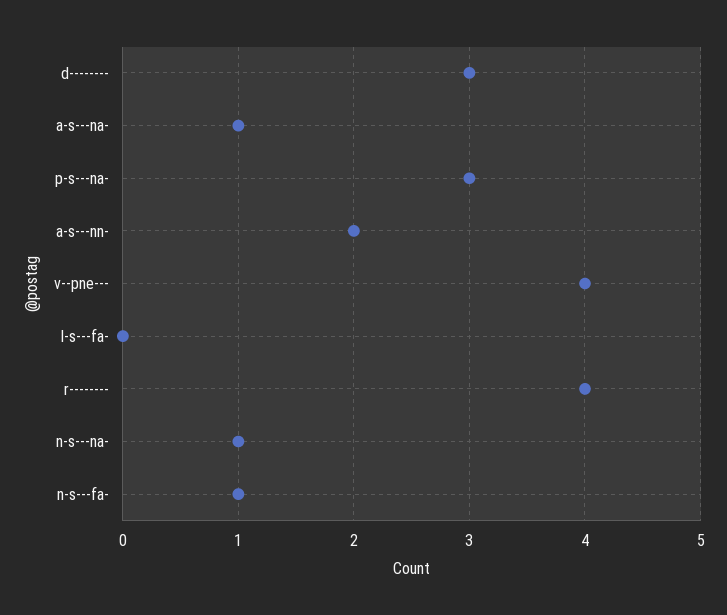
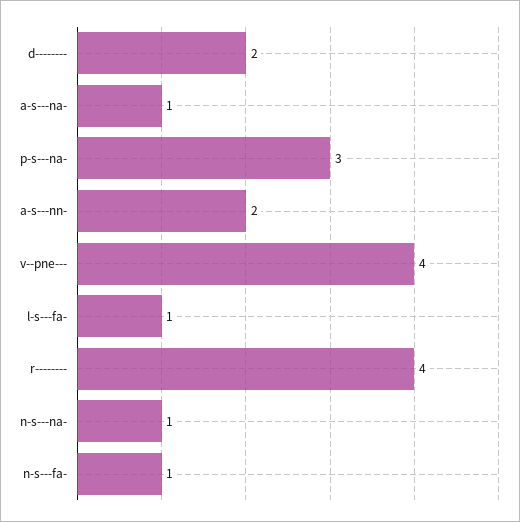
  {
-   "d--------": 3,
+   "d--------": 2,
    "a-s---na-": 1,
    "p-s---na-": 3,
    "a-s---nn-": 2,
    "v--pne---": 4,
-   "l-s---fa-": 0,
+   "l-s---fa-": 1,
    "r--------": 4,
    "n-s---na-": 1,
    "n-s---fa-": 1
  }

